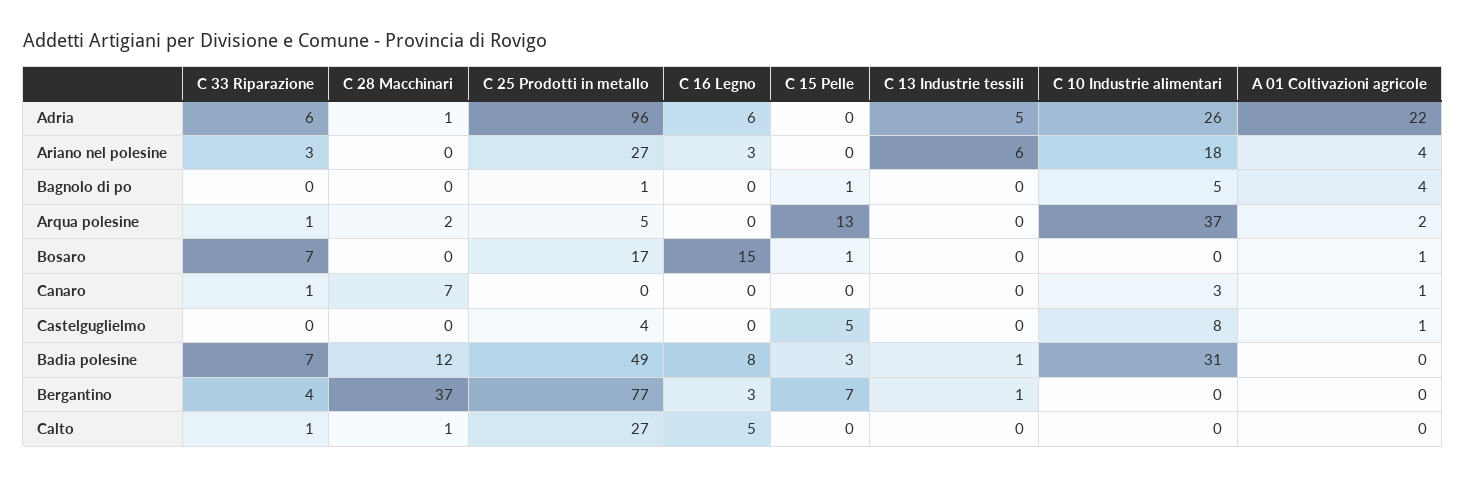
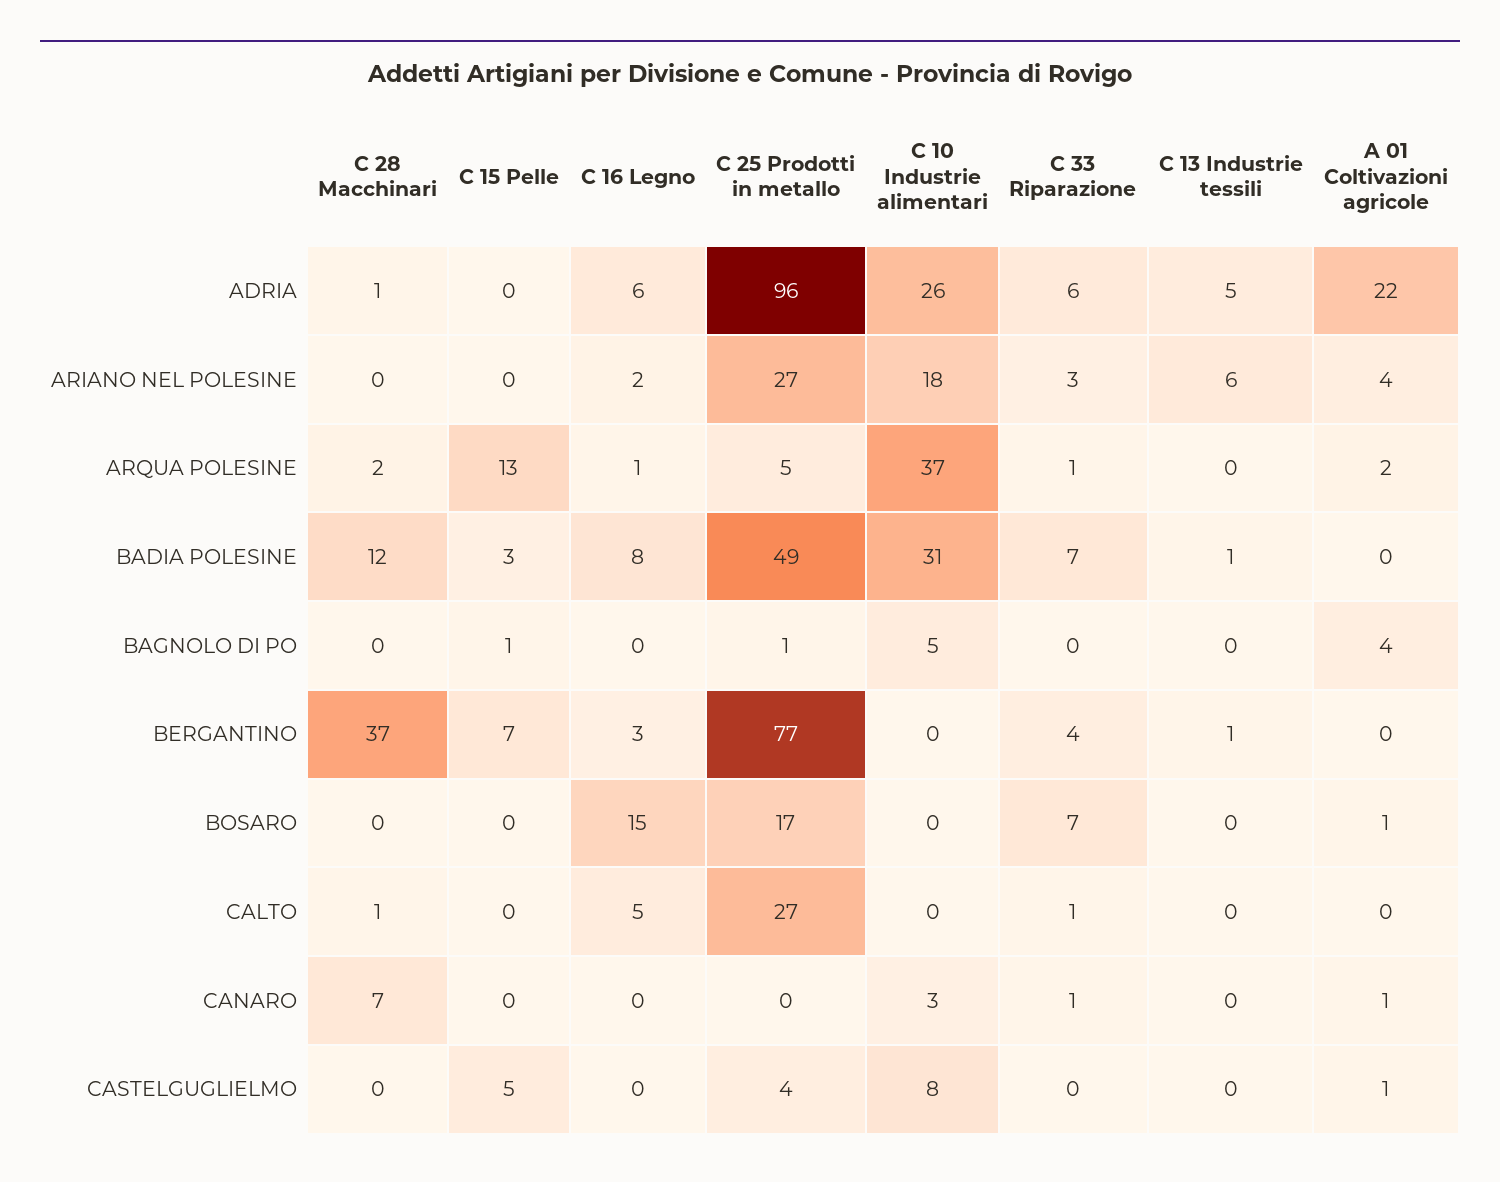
  {
    "C 33 Riparazione": {
      "Adria": 6,
      "Ariano nel polesine": 3,
      "Bagnolo di po": 0,
      "Arqua polesine": 1,
      "Bosaro": 7,
      "Canaro": 1,
      "Castelguglielmo": 0,
      "Badia polesine": 7,
      "Bergantino": 4,
      "Calto": 1
    },
    "C 28 Macchinari": {
      "Adria": 1,
      "Ariano nel polesine": 0,
      "Bagnolo di po": 0,
      "Arqua polesine": 2,
      "Bosaro": 0,
      "Canaro": 7,
      "Castelguglielmo": 0,
      "Badia polesine": 12,
      "Bergantino": 37,
      "Calto": 1
    },
    "C 25 Prodotti in metallo": {
      "Adria": 96,
      "Ariano nel polesine": 27,
      "Bagnolo di po": 1,
      "Arqua polesine": 5,
      "Bosaro": 17,
      "Canaro": 0,
      "Castelguglielmo": 4,
      "Badia polesine": 49,
      "Bergantino": 77,
      "Calto": 27
    },
    "C 16 Legno": {
      "Adria": 6,
-     "Ariano nel polesine": 3,
+     "Ariano nel polesine": 2,
      "Bagnolo di po": 0,
-     "Arqua polesine": 0,
+     "Arqua polesine": 1,
      "Bosaro": 15,
      "Canaro": 0,
      "Castelguglielmo": 0,
      "Badia polesine": 8,
      "Bergantino": 3,
      "Calto": 5
    },
    "C 15 Pelle": {
      "Adria": 0,
      "Ariano nel polesine": 0,
      "Bagnolo di po": 1,
      "Arqua polesine": 13,
-     "Bosaro": 1,
+     "Bosaro": 0,
      "Canaro": 0,
      "Castelguglielmo": 5,
      "Badia polesine": 3,
      "Bergantino": 7,
      "Calto": 0
    },
    "C 13 Industrie tessili": {
      "Adria": 5,
      "Ariano nel polesine": 6,
      "Bagnolo di po": 0,
      "Arqua polesine": 0,
      "Bosaro": 0,
      "Canaro": 0,
      "Castelguglielmo": 0,
      "Badia polesine": 1,
      "Bergantino": 1,
      "Calto": 0
    },
    "C 10 Industrie alimentari": {
      "Adria": 26,
      "Ariano nel polesine": 18,
      "Bagnolo di po": 5,
      "Arqua polesine": 37,
      "Bosaro": 0,
      "Canaro": 3,
      "Castelguglielmo": 8,
      "Badia polesine": 31,
      "Bergantino": 0,
      "Calto": 0
    },
    "A 01 Coltivazioni agricole": {
      "Adria": 22,
      "Ariano nel polesine": 4,
      "Bagnolo di po": 4,
      "Arqua polesine": 2,
      "Bosaro": 1,
      "Canaro": 1,
      "Castelguglielmo": 1,
      "Badia polesine": 0,
      "Bergantino": 0,
      "Calto": 0
    }
  }

